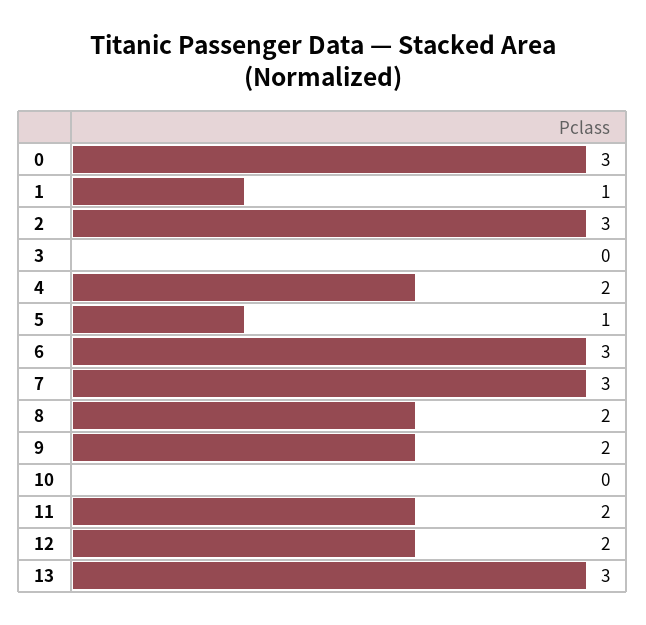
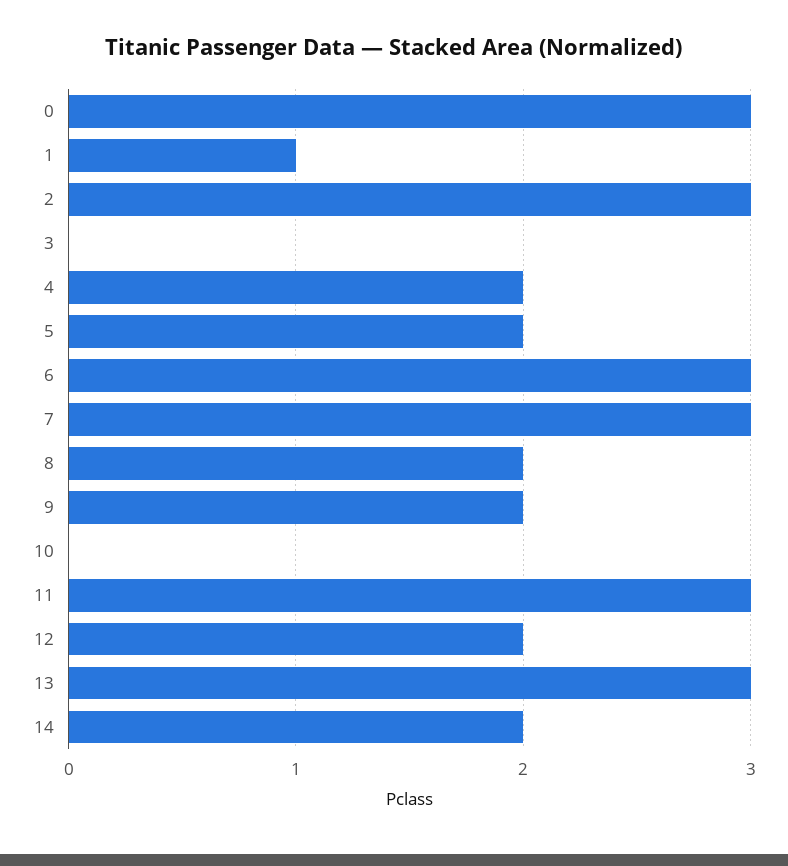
  {
    "0": 3,
    "1": 1,
    "2": 3,
    "3": 0,
    "4": 2,
-   "5": 1,
+   "5": 2,
    "6": 3,
    "7": 3,
    "8": 2,
    "9": 2,
    "10": 0,
-   "11": 2,
+   "11": 3,
    "12": 2,
-   "13": 3
+   "13": 3,
+   "14": 2
  }

